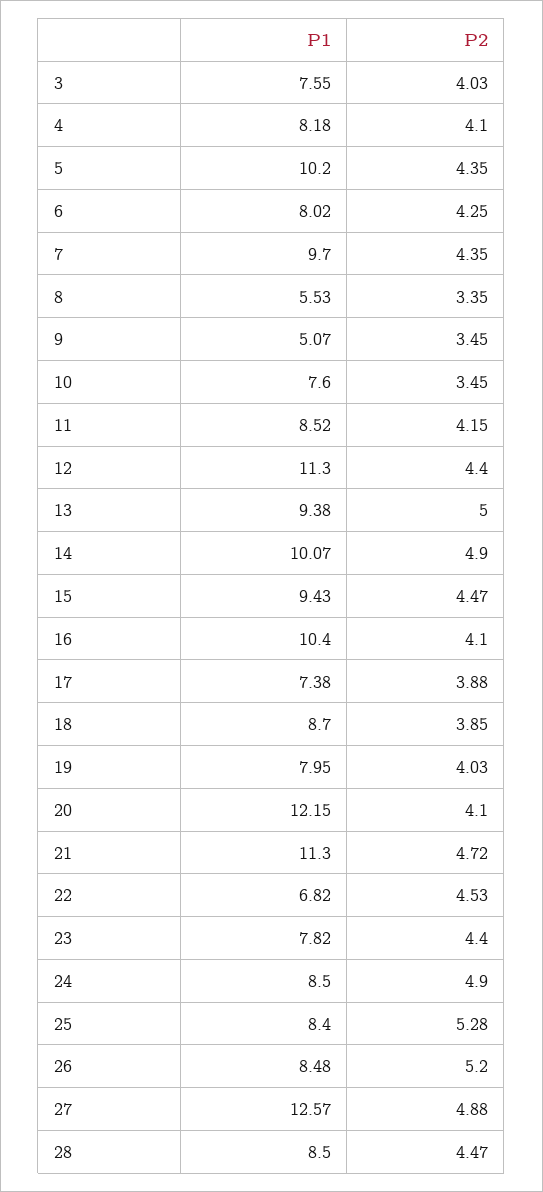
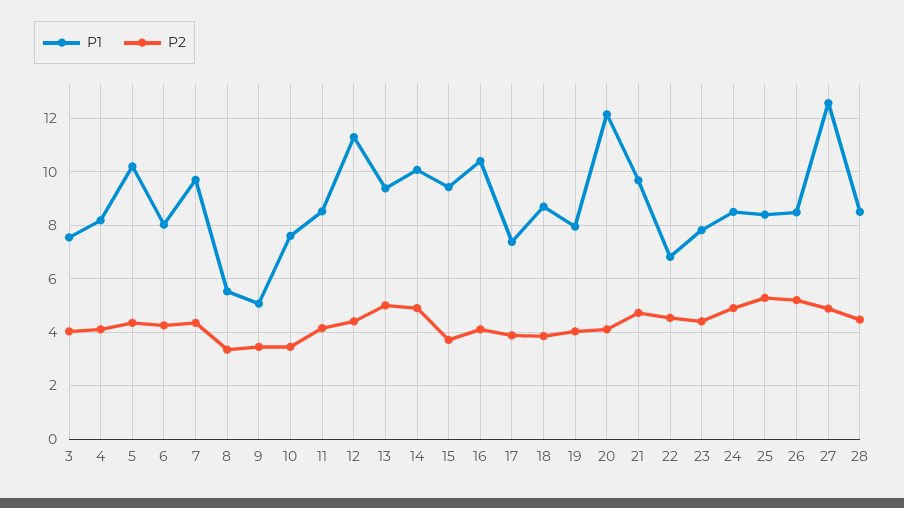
  {
    "P1": {
      "3": 7.55,
      "4": 8.18,
      "5": 10.2,
      "6": 8.02,
      "7": 9.7,
      "8": 5.53,
      "9": 5.07,
      "10": 7.6,
      "11": 8.52,
      "12": 11.3,
      "13": 9.38,
      "14": 10.07,
      "15": 9.43,
      "16": 10.4,
      "17": 7.38,
      "18": 8.7,
      "19": 7.95,
      "20": 12.15,
-     "21": 11.3,
+     "21": 9.75,
      "22": 6.82,
      "23": 7.82,
      "24": 8.5,
      "25": 8.4,
      "26": 8.48,
      "27": 12.57,
      "28": 8.5
    },
    "P2": {
      "3": 4.03,
      "4": 4.1,
      "5": 4.35,
      "6": 4.25,
      "7": 4.35,
      "8": 3.35,
      "9": 3.45,
      "10": 3.45,
      "11": 4.15,
      "12": 4.4,
      "13": 5,
      "14": 4.9,
-     "15": 4.47,
+     "15": 3.75,
      "16": 4.1,
      "17": 3.88,
      "18": 3.85,
      "19": 4.03,
      "20": 4.1,
      "21": 4.72,
      "22": 4.53,
      "23": 4.4,
      "24": 4.9,
      "25": 5.28,
      "26": 5.2,
      "27": 4.88,
      "28": 4.47
    }
  }

